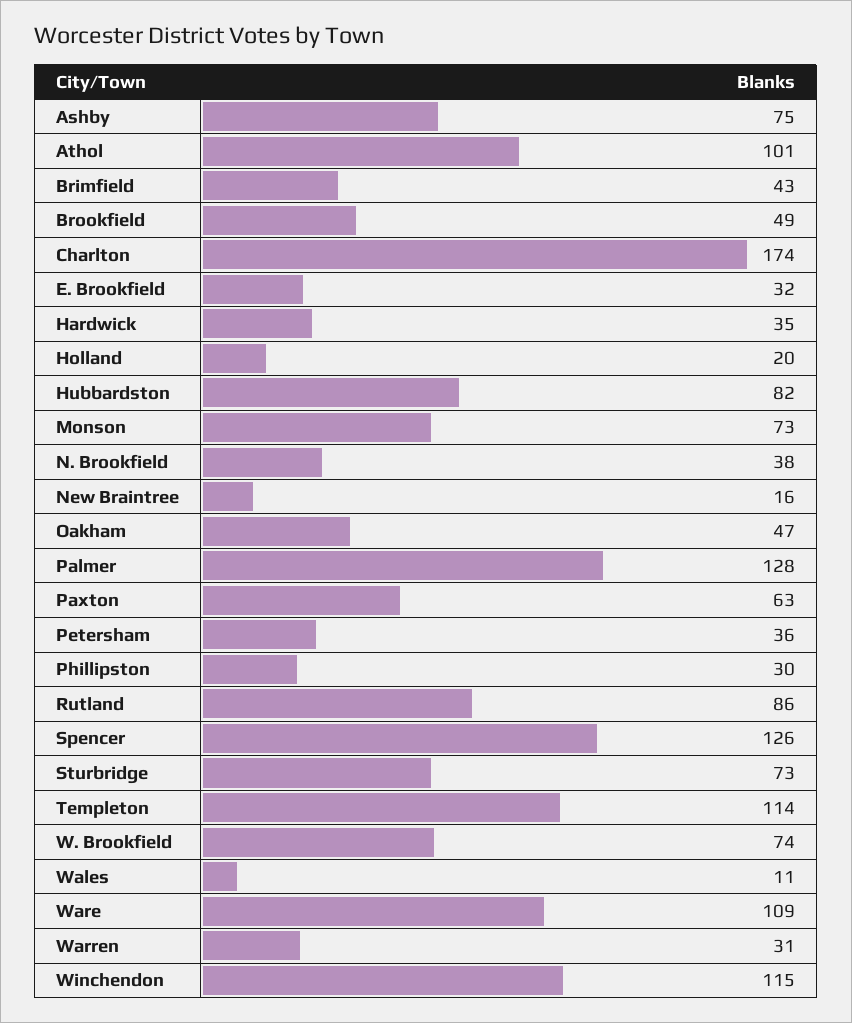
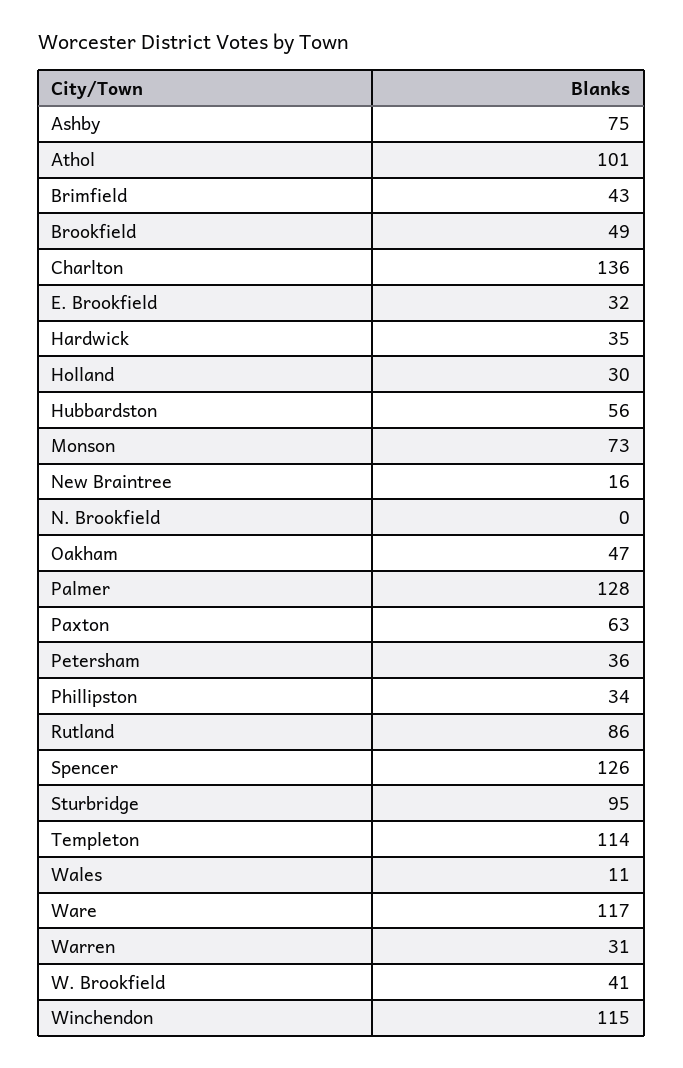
  {
    "Ashby": 75,
    "Athol": 101,
    "Brimfield": 43,
    "Brookfield": 49,
-   "Charlton": 174,
+   "Charlton": 136,
    "E. Brookfield": 32,
    "Hardwick": 35,
-   "Holland": 20,
+   "Holland": 30,
-   "Hubbardston": 82,
+   "Hubbardston": 56,
    "Monson": 73,
-   "N. Brookfield": 38,
+   "N. Brookfield": 0,
    "New Braintree": 16,
    "Oakham": 47,
    "Palmer": 128,
    "Paxton": 63,
    "Petersham": 36,
-   "Phillipston": 30,
+   "Phillipston": 34,
    "Rutland": 86,
    "Spencer": 126,
-   "Sturbridge": 73,
+   "Sturbridge": 95,
    "Templeton": 114,
-   "W. Brookfield": 74,
+   "W. Brookfield": 41,
    "Wales": 11,
-   "Ware": 109,
+   "Ware": 117,
    "Warren": 31,
    "Winchendon": 115
  }

